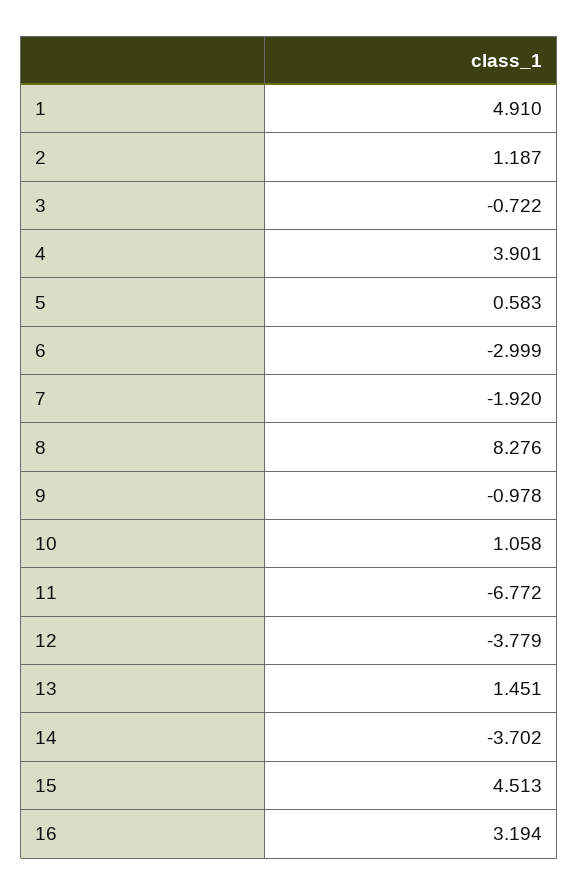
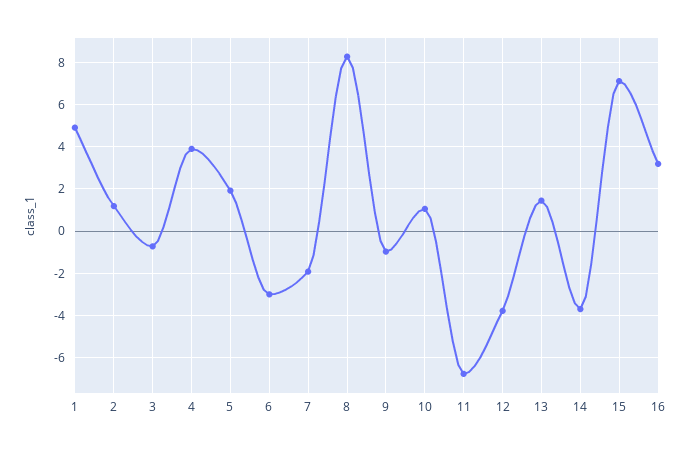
  {
    "1": 4.91,
    "2": 1.187,
    "3": -0.722,
    "4": 3.901,
-   "5": 0.583,
+   "5": 2,
    "6": -2.999,
    "7": -1.92,
    "8": 8.276,
    "9": -0.978,
    "10": 1.058,
    "11": -6.772,
    "12": -3.779,
    "13": 1.451,
    "14": -3.702,
-   "15": 4.513,
+   "15": 7,
    "16": 3.194
  }

